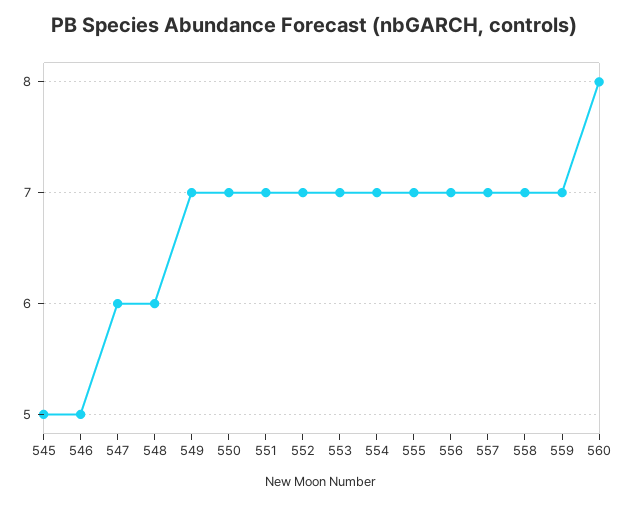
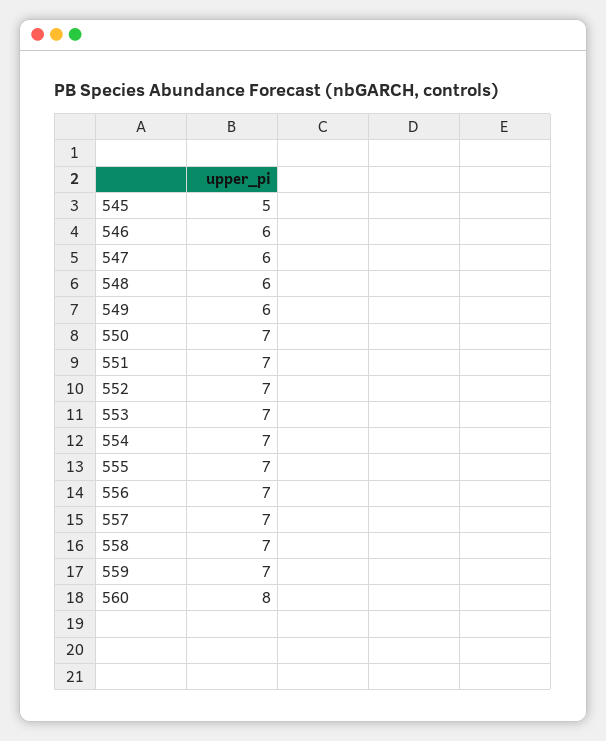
  {
    "545": 5,
-   "546": 5,
+   "546": 6,
    "547": 6,
    "548": 6,
-   "549": 7,
+   "549": 6,
    "550": 7,
    "551": 7,
    "552": 7,
    "553": 7,
    "554": 7,
    "555": 7,
    "556": 7,
    "557": 7,
    "558": 7,
    "559": 7,
    "560": 8
  }

